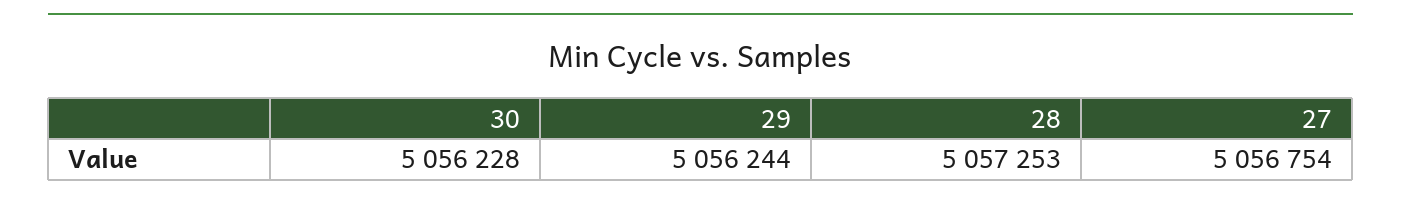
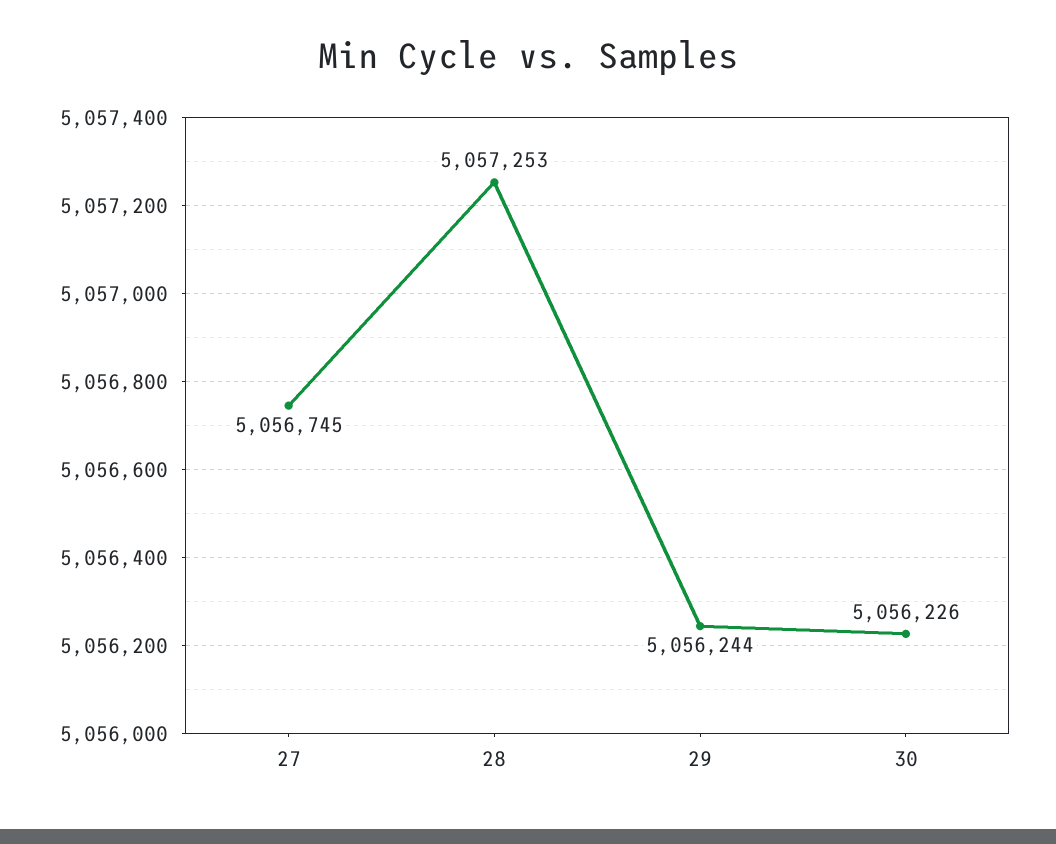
  {
-   "30": 5056228,
+   "30": 5056226,
    "29": 5056244,
    "28": 5057253,
-   "27": 5056754
+   "27": 5056745
  }

